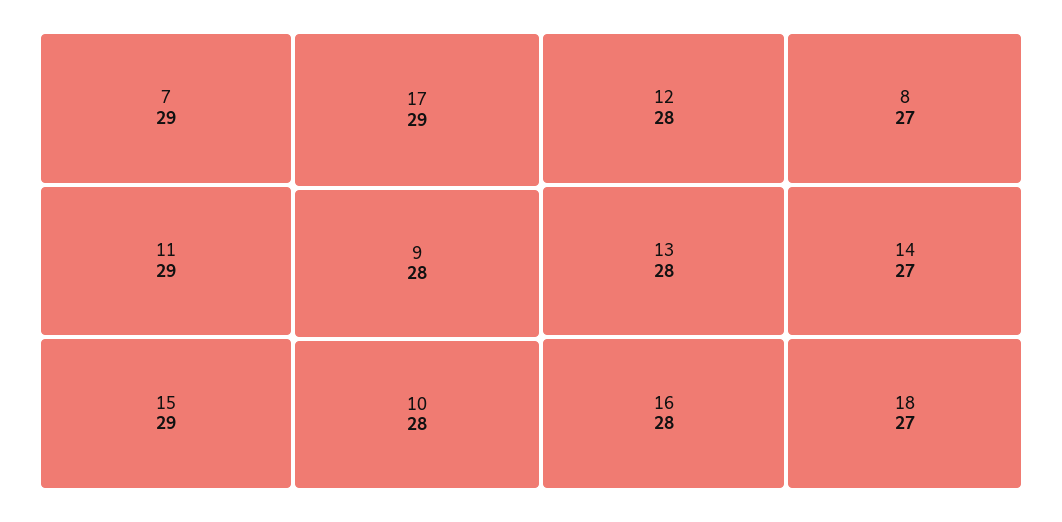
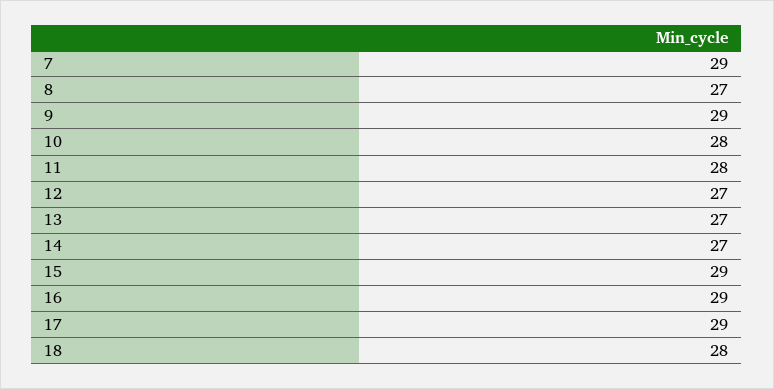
  {
    "7": 29,
-   "11": 29,
+   "11": 28,
    "15": 29,
    "17": 29,
-   "9": 28,
+   "9": 29,
    "10": 28,
-   "12": 28,
+   "12": 27,
-   "13": 28,
+   "13": 27,
-   "16": 28,
+   "16": 29,
    "8": 27,
    "14": 27,
-   "18": 27
+   "18": 28
  }

